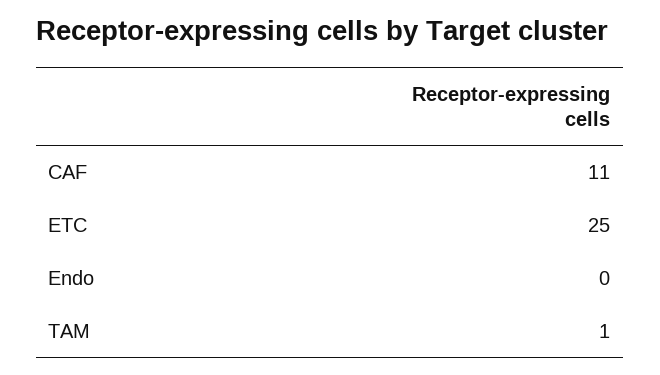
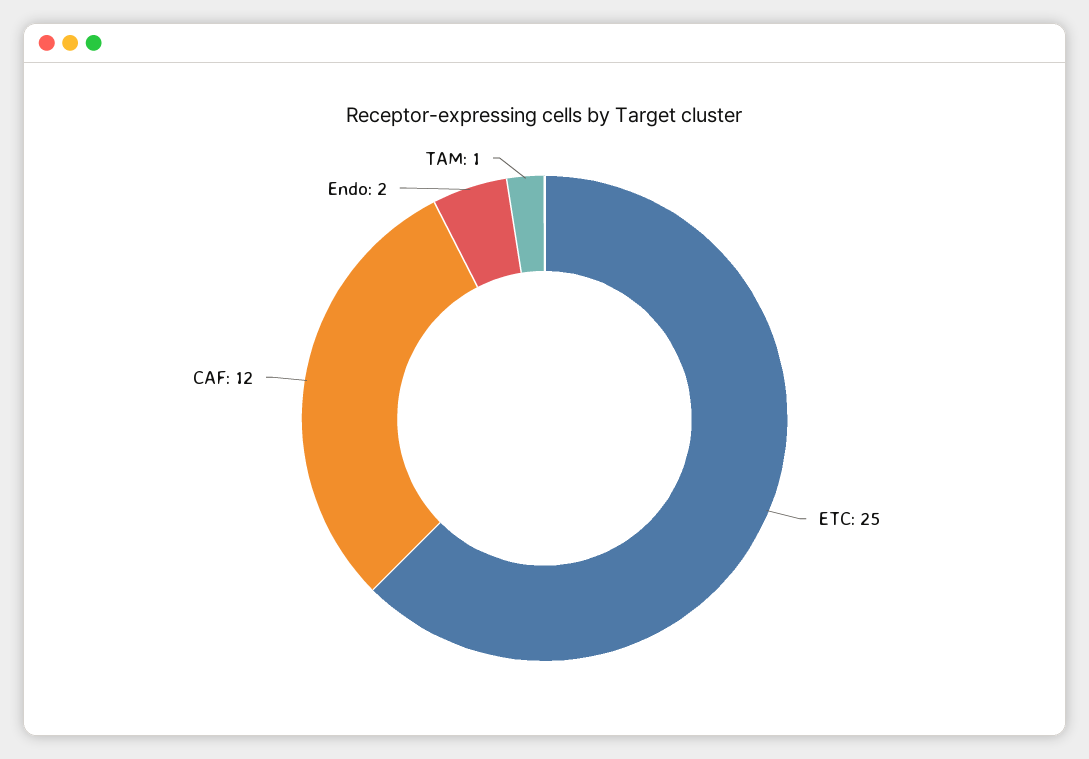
  {
-   "CAF": 11,
+   "CAF": 12,
    "ETC": 25,
-   "Endo": 0,
+   "Endo": 2,
    "TAM": 1
  }

